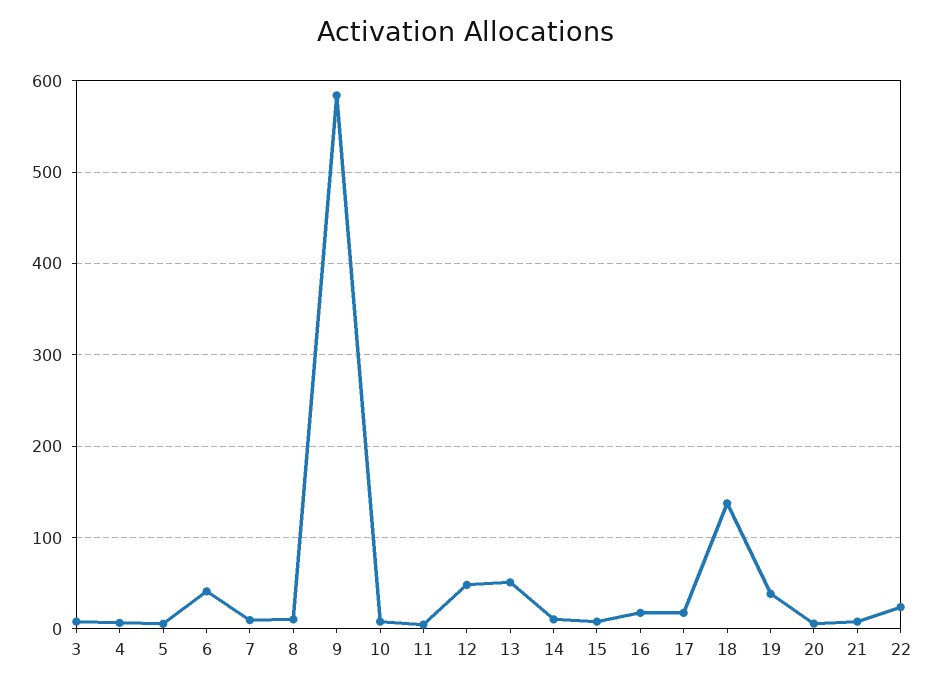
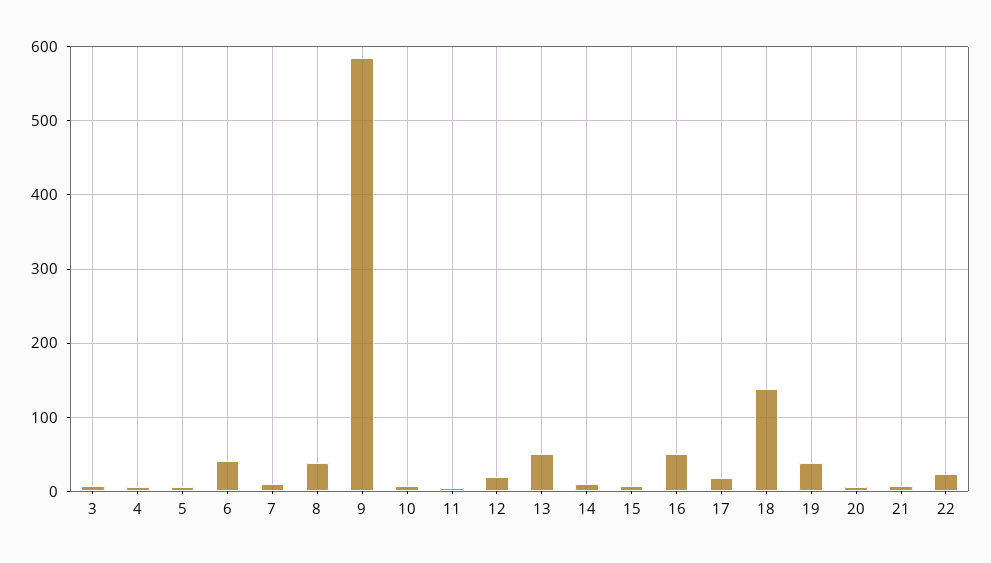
  {
    "3": 10,
    "4": 10,
    "5": 10,
    "6": 40,
    "7": 10,
-   "8": 10,
+   "8": 40,
    "9": 580,
    "10": 10,
    "11": 0,
-   "12": 50,
+   "12": 20,
    "13": 50,
    "14": 10,
    "15": 10,
-   "16": 20,
+   "16": 50,
    "17": 20,
    "18": 140,
    "19": 40,
    "20": 10,
    "21": 10,
    "22": 20
  }

